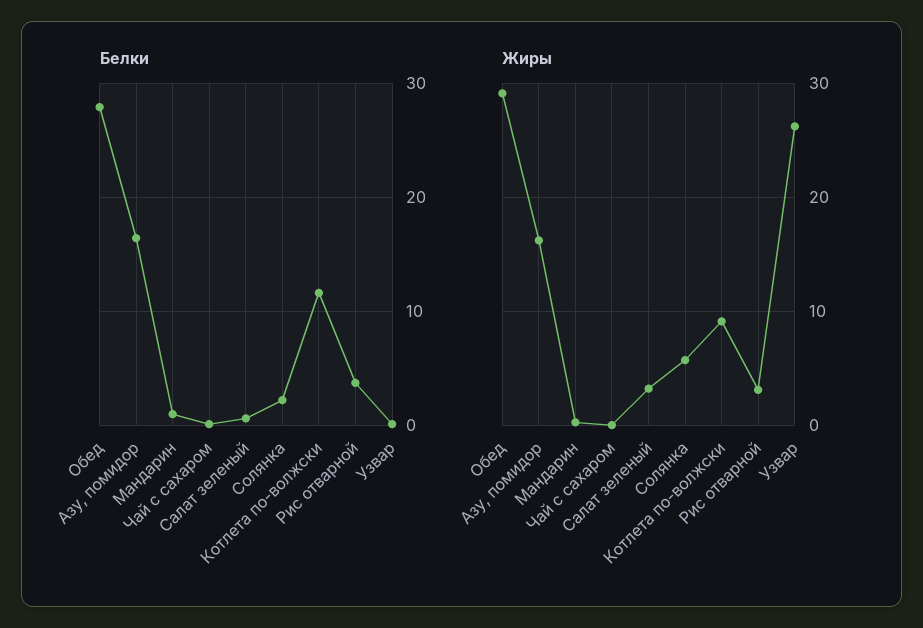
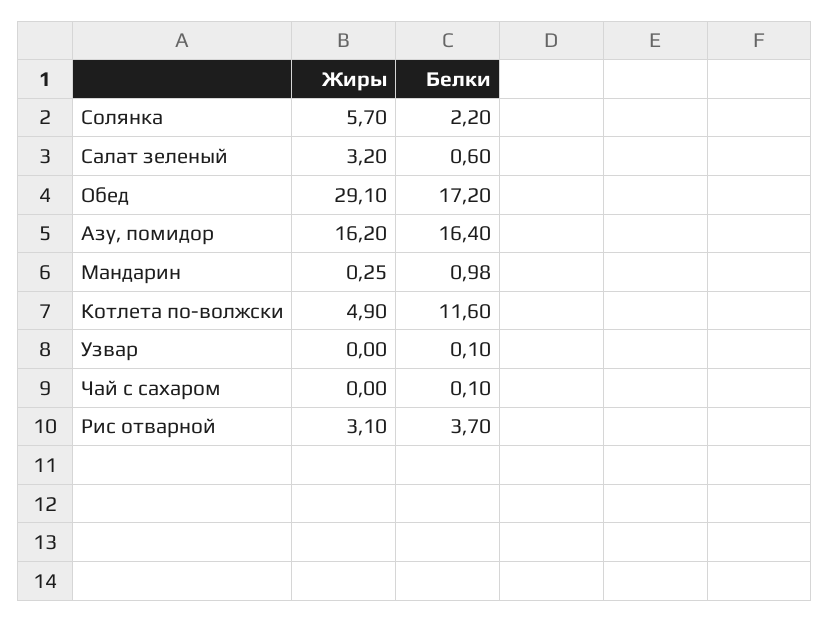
  {
    "Белки": {
-     "Обед": 28,
+     "Обед": 17.2,
      "Азу, помидор": 16.4,
      "Мандарин": 0.98,
      "Чай с сахаром": 0.1,
      "Салат зеленый": 0.6,
      "Солянка": 2.2,
      "Котлета по-волжски": 11.6,
      "Рис отварной": 3.7,
      "Узвар": 0.1
    },
    "Жиры": {
      "Обед": 29.1,
      "Азу, помидор": 16.2,
      "Мандарин": 0.25,
      "Чай с сахаром": 0,
      "Салат зеленый": 3.2,
      "Солянка": 5.7,
-     "Котлета по-волжски": 9,
+     "Котлета по-волжски": 4.9,
      "Рис отварной": 3.1,
-     "Узвар": 26
+     "Узвар": 0
    }
  }

